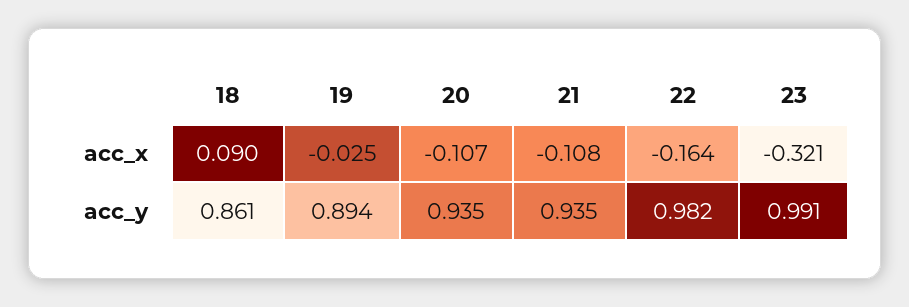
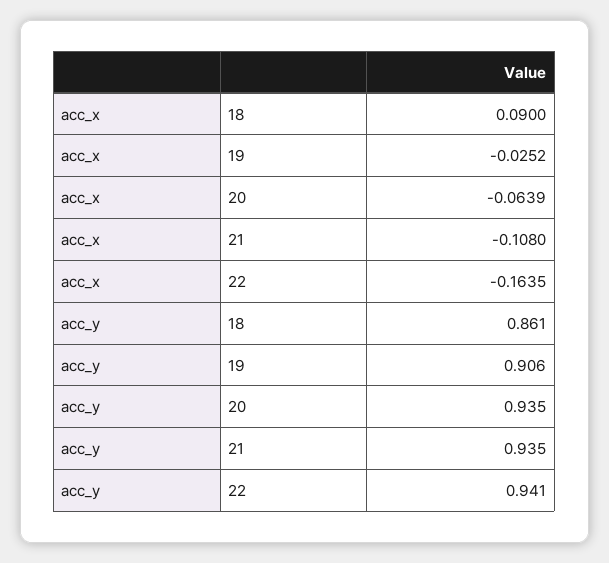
  {
    "18": {
      "acc_x": 0.09,
      "acc_y": 0.861
    },
    "19": {
      "acc_x": -0.0252,
-     "acc_y": 0.894
+     "acc_y": 0.906
    },
    "20": {
-     "acc_x": -0.107,
+     "acc_x": -0.0639,
      "acc_y": 0.935
    },
    "21": {
      "acc_x": -0.108,
      "acc_y": 0.935
    },
    "22": {
      "acc_x": -0.1635,
-     "acc_y": 0.982
+     "acc_y": 0.941
-   },
+   }
-   "23": {
-     "acc_x": -0.321,
-     "acc_y": 0.991
-   }
  }

